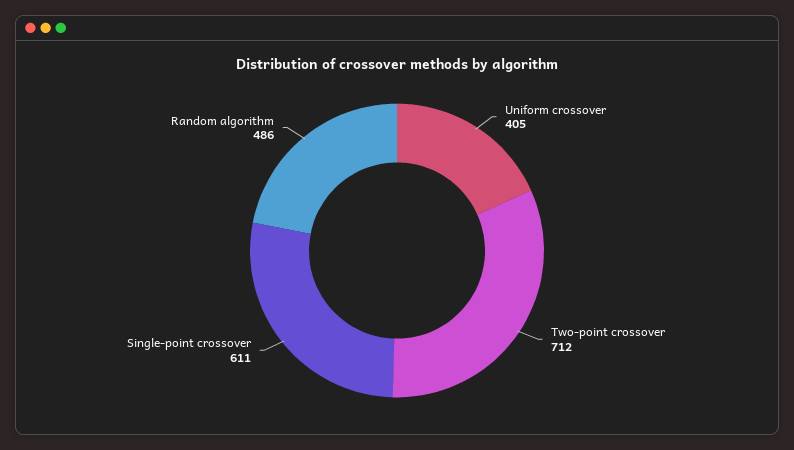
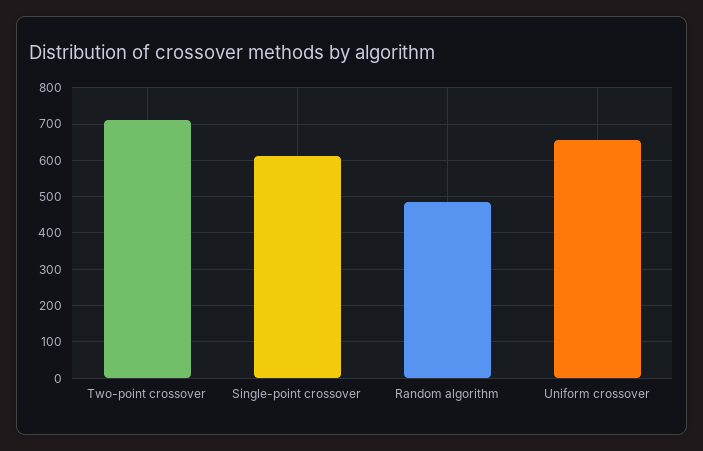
  {
-   "Uniform crossover": 405,
+   "Uniform crossover": 660,
    "Two-point crossover": 712,
    "Single-point crossover": 611,
    "Random algorithm": 486
  }

